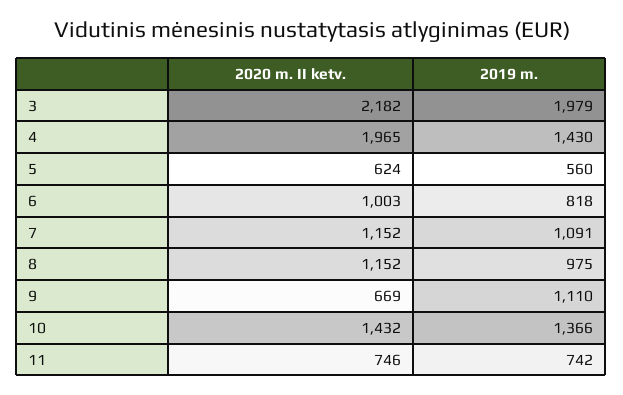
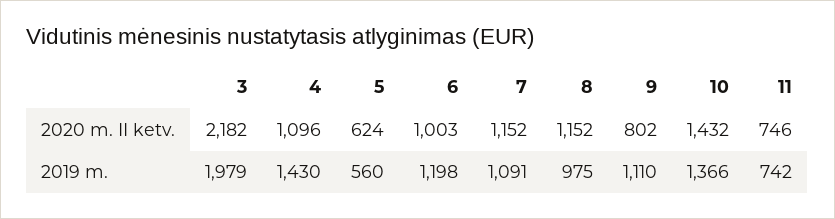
  {
    "2020 m. II ketv.": {
      "3": 2182,
-     "4": 1965,
+     "4": 1096,
      "5": 624,
      "6": 1003,
      "7": 1152,
      "8": 1152,
-     "9": 669,
+     "9": 802,
      "10": 1432,
      "11": 746
    },
    "2019 m.": {
      "3": 1979,
      "4": 1430,
      "5": 560,
-     "6": 818,
+     "6": 1198,
      "7": 1091,
      "8": 975,
      "9": 1110,
      "10": 1366,
      "11": 742
    }
  }

